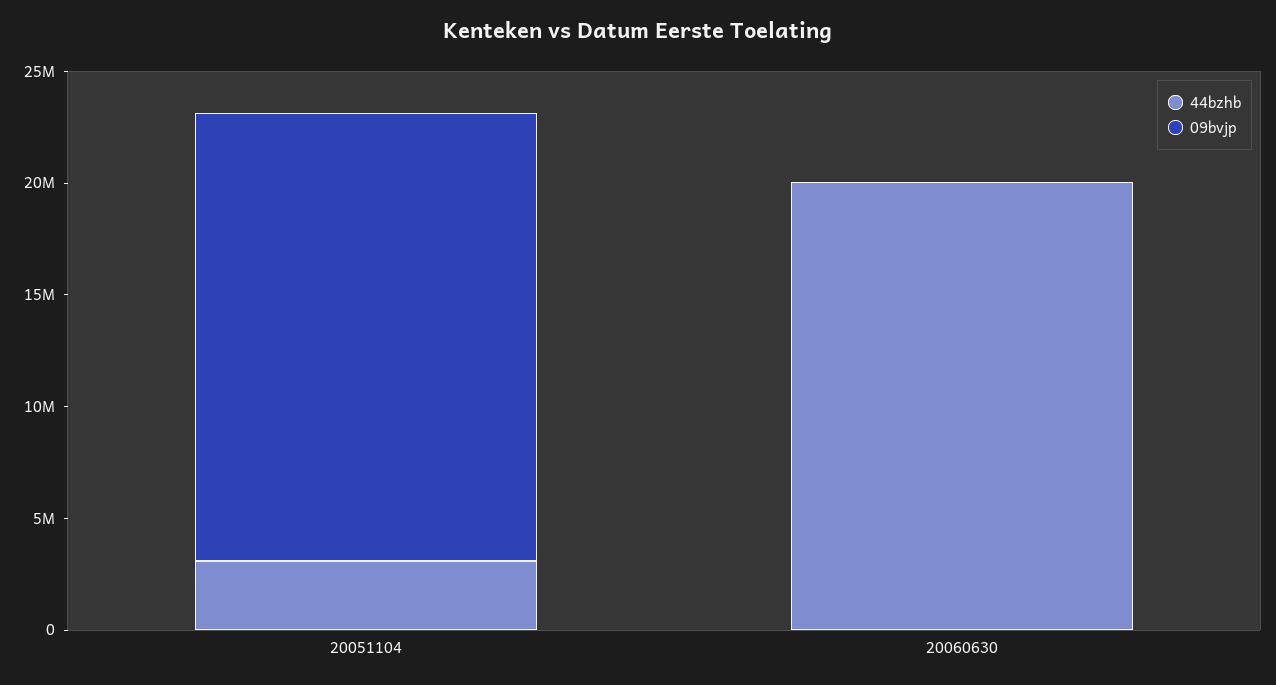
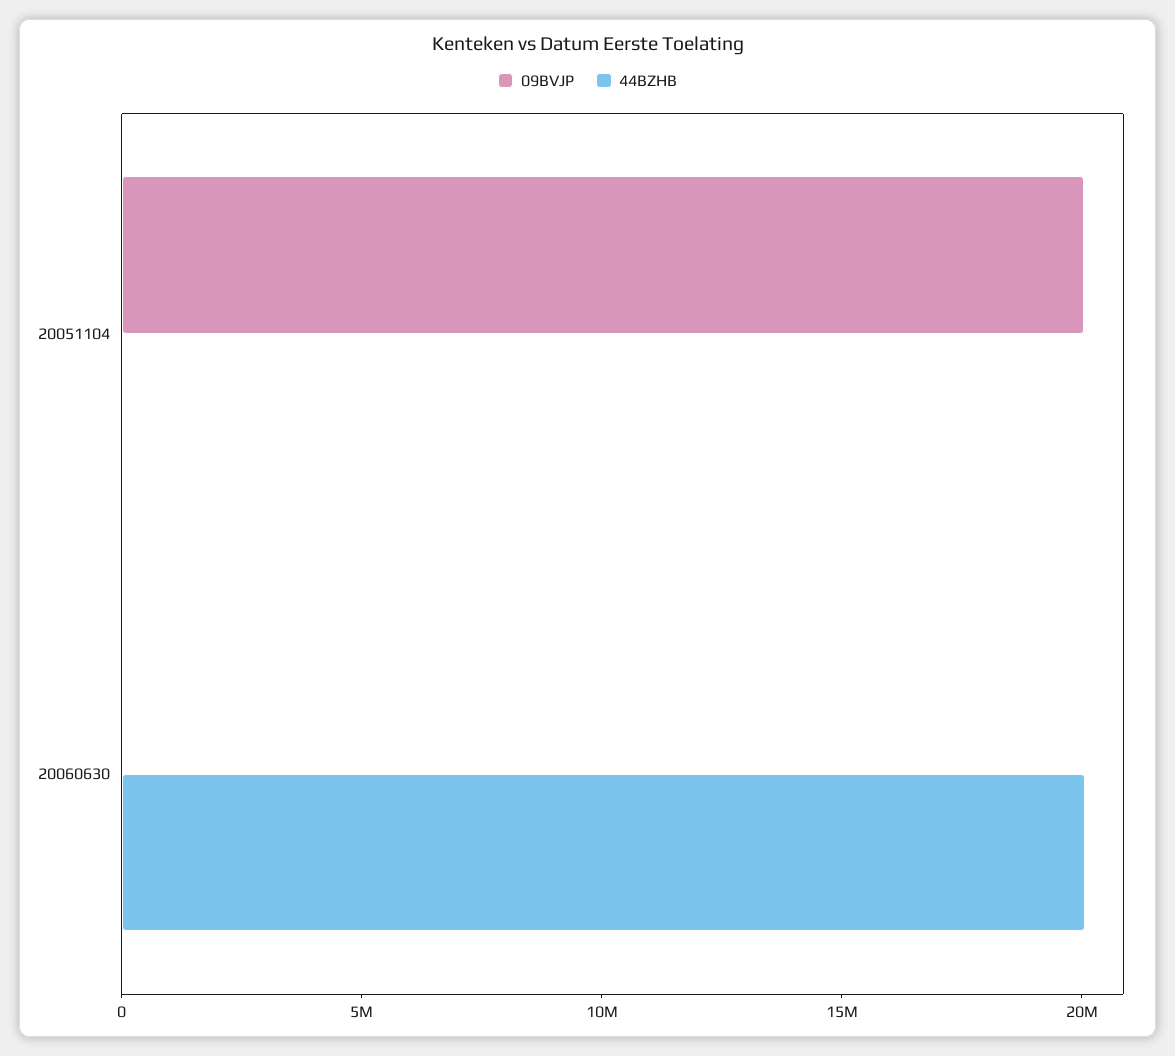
  {
    "44bzhb": {
-     "20051104": 3000000,
+     "20051104": 0,
      "20060630": 20000000
    },
    "09bvjp": {
      "20051104": 20000000,
      "20060630": 0
    }
  }

